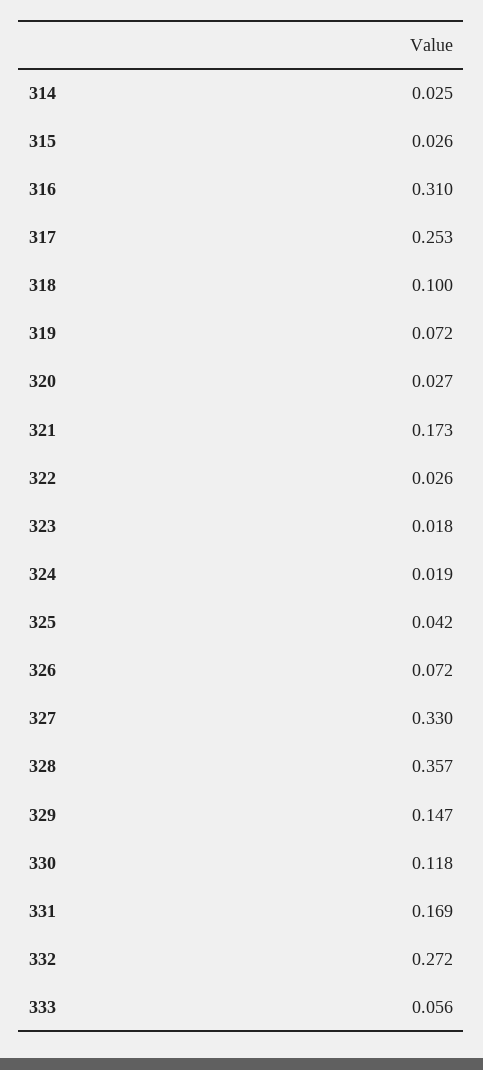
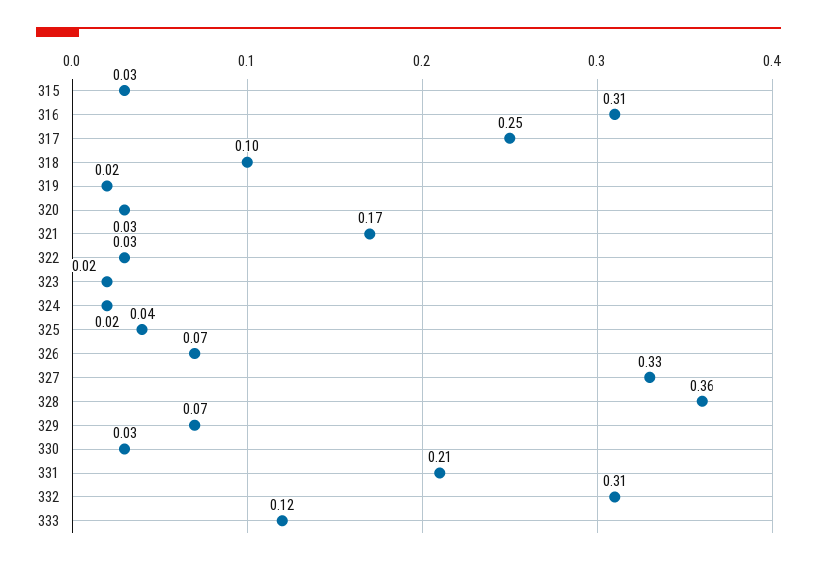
  {
-   "314": 0.025,
    "315": 0.026,
    "316": 0.31,
    "317": 0.253,
    "318": 0.1,
-   "319": 0.072,
+   "319": 0.02,
    "320": 0.027,
    "321": 0.173,
    "322": 0.026,
    "323": 0.018,
    "324": 0.019,
    "325": 0.042,
    "326": 0.072,
    "327": 0.33,
    "328": 0.357,
-   "329": 0.147,
+   "329": 0.07,
-   "330": 0.118,
+   "330": 0.03,
-   "331": 0.169,
+   "331": 0.21,
-   "332": 0.272,
+   "332": 0.31,
-   "333": 0.056
+   "333": 0.12
  }

